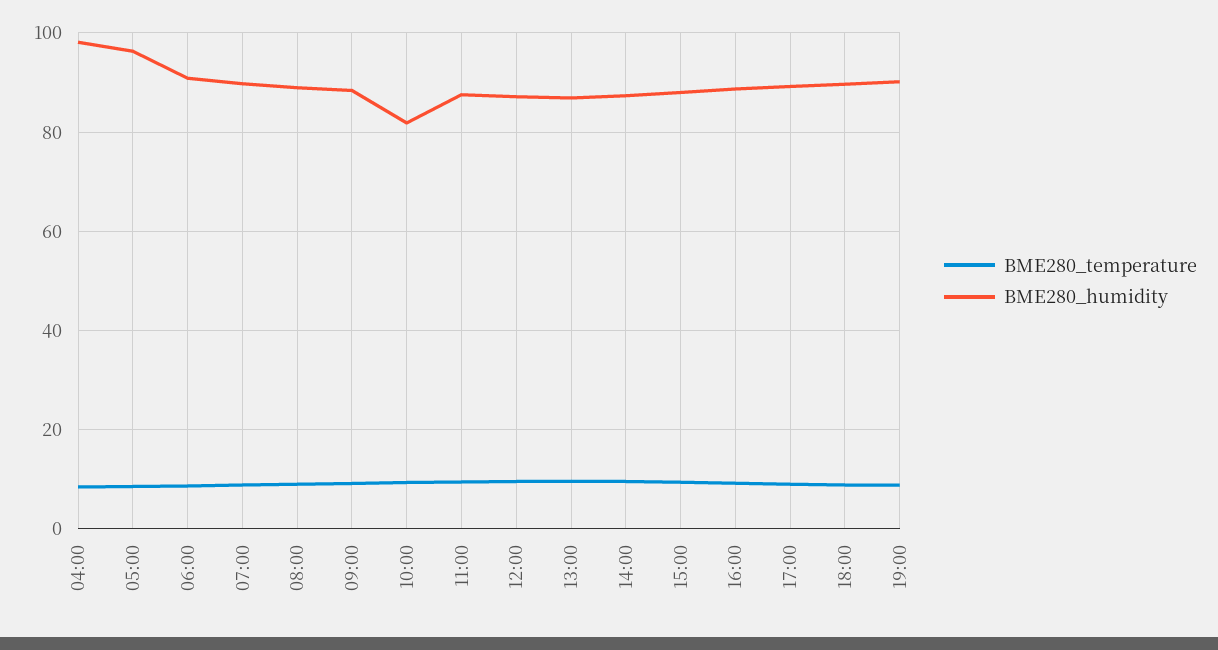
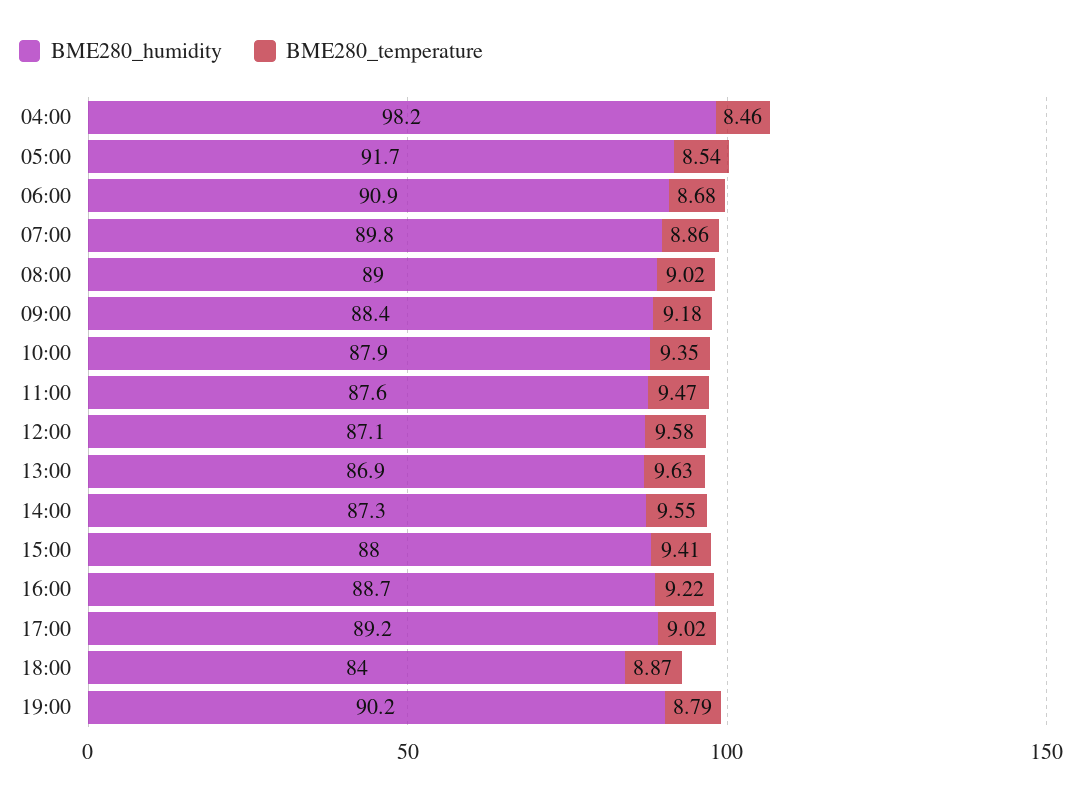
  {
    "BME280_temperature": {
      "04:00": 8.46,
      "05:00": 8.54,
      "06:00": 8.68,
      "07:00": 8.86,
      "08:00": 9.02,
      "09:00": 9.18,
      "10:00": 9.35,
      "11:00": 9.47,
      "12:00": 9.58,
      "13:00": 9.63,
      "14:00": 9.55,
      "15:00": 9.41,
      "16:00": 9.22,
      "17:00": 9.02,
      "18:00": 8.87,
      "19:00": 8.79
    },
    "BME280_humidity": {
      "04:00": 98.2,
-     "05:00": 96,
+     "05:00": 91.7,
      "06:00": 90.9,
      "07:00": 89.8,
      "08:00": 89,
      "09:00": 88.4,
-     "10:00": 82,
+     "10:00": 87.9,
      "11:00": 87.6,
      "12:00": 87.1,
      "13:00": 86.9,
      "14:00": 87.3,
      "15:00": 88,
      "16:00": 88.7,
      "17:00": 89.2,
-     "18:00": 90,
+     "18:00": 84,
      "19:00": 90.2
    }
  }

